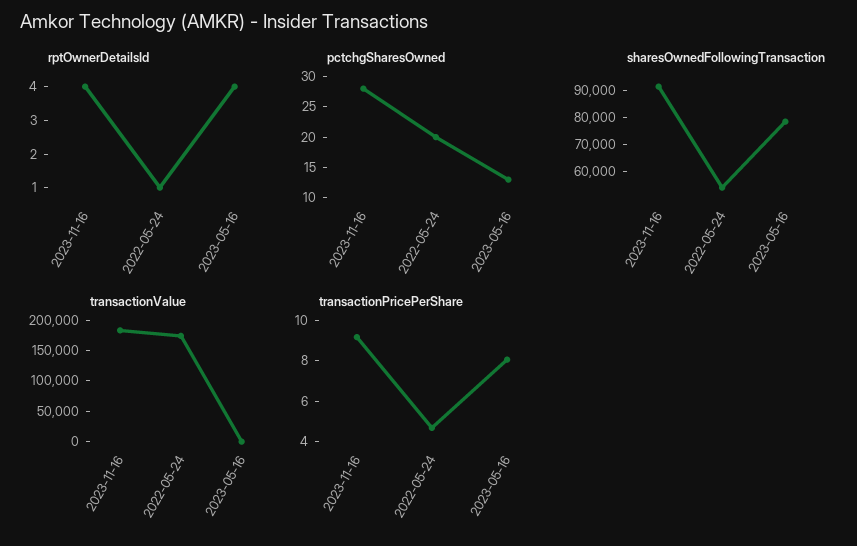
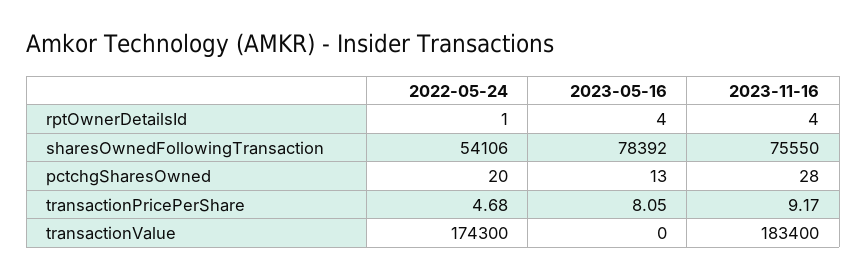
  {
    "rptOwnerDetailsId": {
      "2023-11-16": 4,
      "2022-05-24": 1,
      "2023-05-16": 4
    },
    "pctchgSharesOwned": {
      "2023-11-16": 28,
      "2022-05-24": 20,
      "2023-05-16": 13
    },
    "sharesOwnedFollowingTransaction": {
-     "2023-11-16": 90000,
+     "2023-11-16": 75550,
      "2022-05-24": 54106,
      "2023-05-16": 78392
    },
    "transactionValue": {
      "2023-11-16": 183400,
      "2022-05-24": 174300,
      "2023-05-16": 0
    },
    "transactionPricePerShare": {
      "2023-11-16": 9.17,
      "2022-05-24": 4.68,
      "2023-05-16": 8.05
    }
  }

